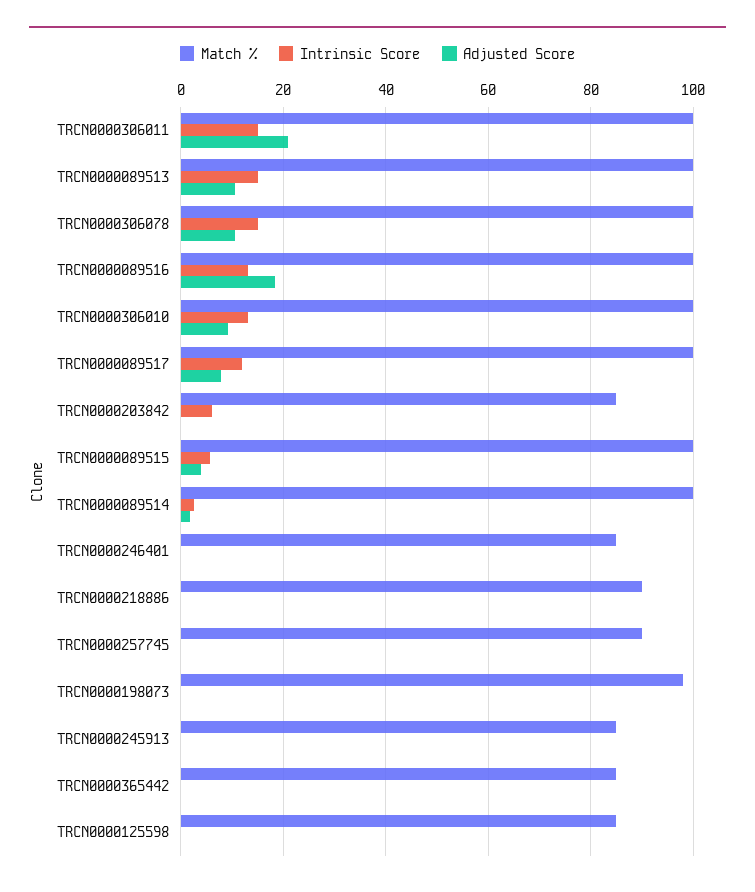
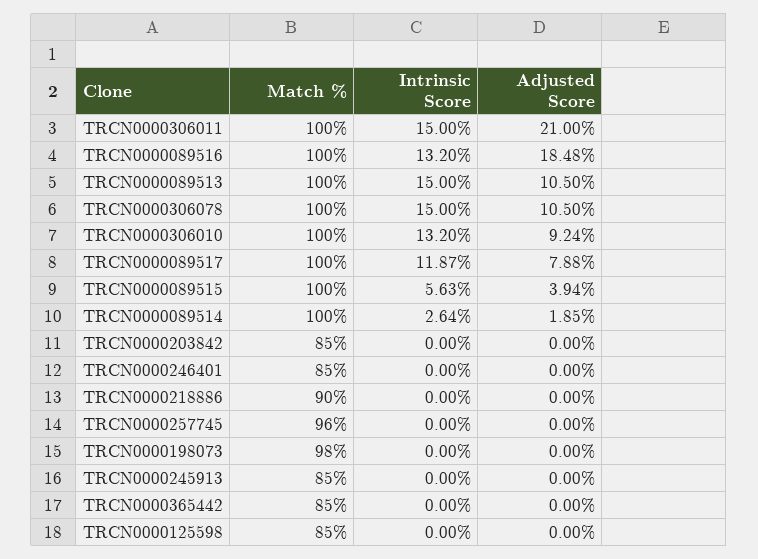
  {
    "Match %": {
      "TRCN0000306011": 100,
      "TRCN0000089513": 100,
      "TRCN0000306078": 100,
      "TRCN0000089516": 100,
      "TRCN0000306010": 100,
      "TRCN0000089517": 100,
      "TRCN0000203842": 85,
      "TRCN0000089515": 100,
      "TRCN0000089514": 100,
      "TRCN0000246401": 85,
      "TRCN0000218886": 90,
-     "TRCN0000257745": 90,
+     "TRCN0000257745": 96,
      "TRCN0000198073": 98,
      "TRCN0000245913": 85,
      "TRCN0000365442": 85,
      "TRCN0000125598": 85
    },
    "Intrinsic Score": {
      "TRCN0000306011": 15,
      "TRCN0000089513": 15,
      "TRCN0000306078": 15,
      "TRCN0000089516": 13.2,
      "TRCN0000306010": 13.2,
      "TRCN0000089517": 11.87,
-     "TRCN0000203842": 6,
+     "TRCN0000203842": 0,
      "TRCN0000089515": 5.63,
      "TRCN0000089514": 2.64,
      "TRCN0000246401": 0,
      "TRCN0000218886": 0,
      "TRCN0000257745": 0,
      "TRCN0000198073": 0,
      "TRCN0000245913": 0,
      "TRCN0000365442": 0,
      "TRCN0000125598": 0
    },
    "Adjusted Score": {
      "TRCN0000306011": 21,
      "TRCN0000089513": 10.5,
      "TRCN0000306078": 10.5,
      "TRCN0000089516": 18.48,
      "TRCN0000306010": 9.24,
      "TRCN0000089517": 7.88,
      "TRCN0000203842": 0,
      "TRCN0000089515": 3.94,
      "TRCN0000089514": 1.85,
      "TRCN0000246401": 0,
      "TRCN0000218886": 0,
      "TRCN0000257745": 0,
      "TRCN0000198073": 0,
      "TRCN0000245913": 0,
      "TRCN0000365442": 0,
      "TRCN0000125598": 0
    }
  }

